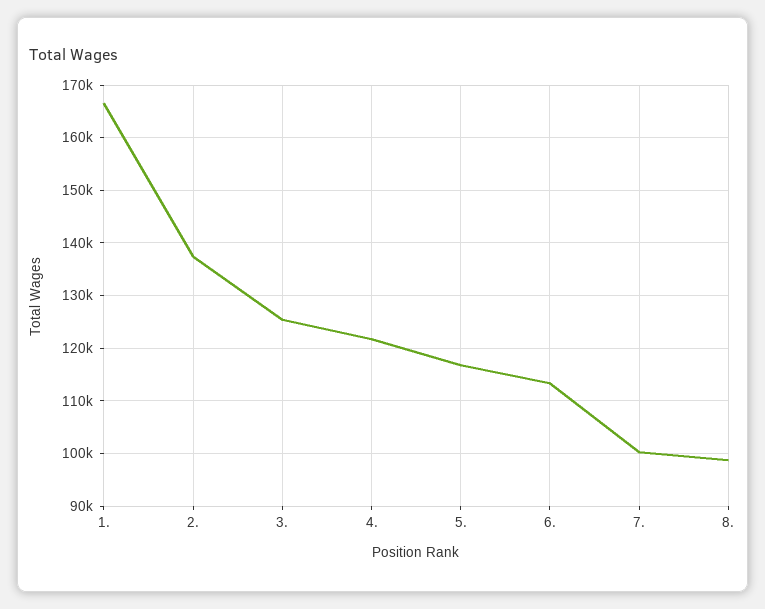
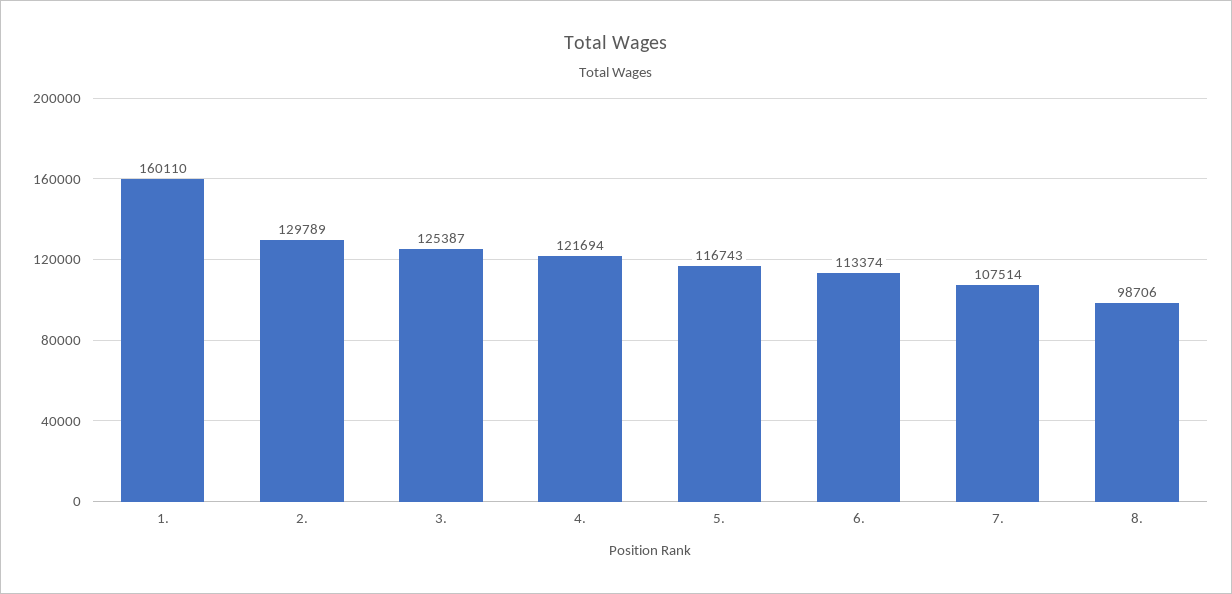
  {
-   "1.": 166000,
+   "1.": 160110,
-   "2.": 138000,
+   "2.": 129789,
    "3.": 125387,
    "4.": 121694,
    "5.": 116743,
    "6.": 113374,
-   "7.": 100000,
+   "7.": 107514,
    "8.": 98706
  }

